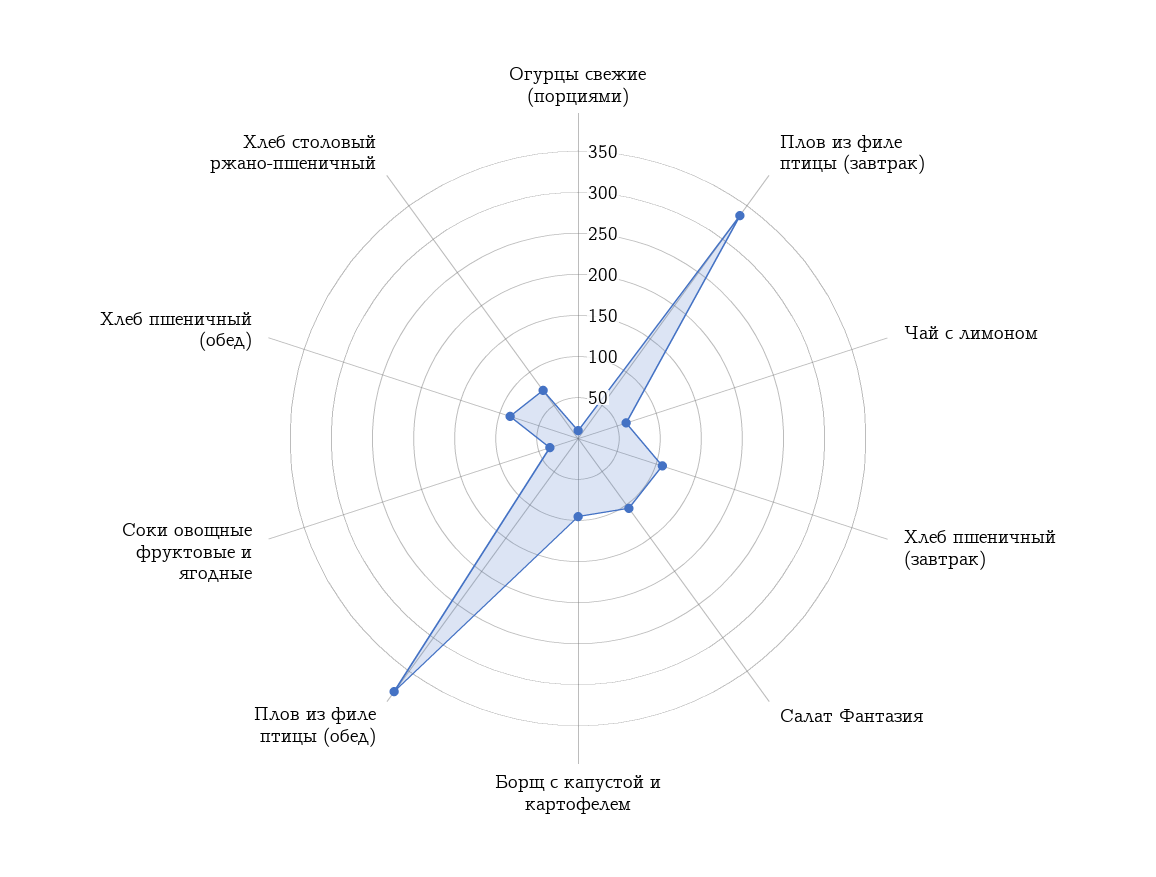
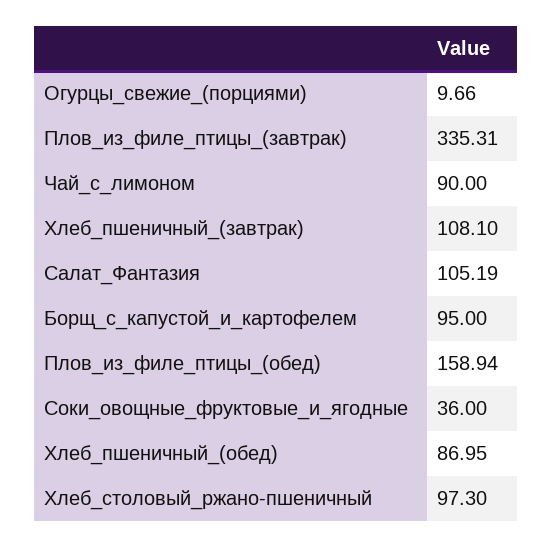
  {
    "Огурцы свежие (порциями)": 9.66,
    "Плов из филе птицы (завтрак)": 335.31,
-   "Чай с лимоном": 60,
+   "Чай с лимоном": 90,
    "Хлеб пшеничный (завтрак)": 108.1,
    "Салат Фантазия": 105.19,
    "Борщ с капустой и картофелем": 95,
-   "Плов из филе птицы (обед)": 380,
+   "Плов из филе птицы (обед)": 158.94,
    "Соки овощные фруктовые и ягодные": 36,
    "Хлеб пшеничный (обед)": 86.95,
-   "Хлеб столовый ржано-пшеничный": 70
+   "Хлеб столовый ржано-пшеничный": 97.3
  }

